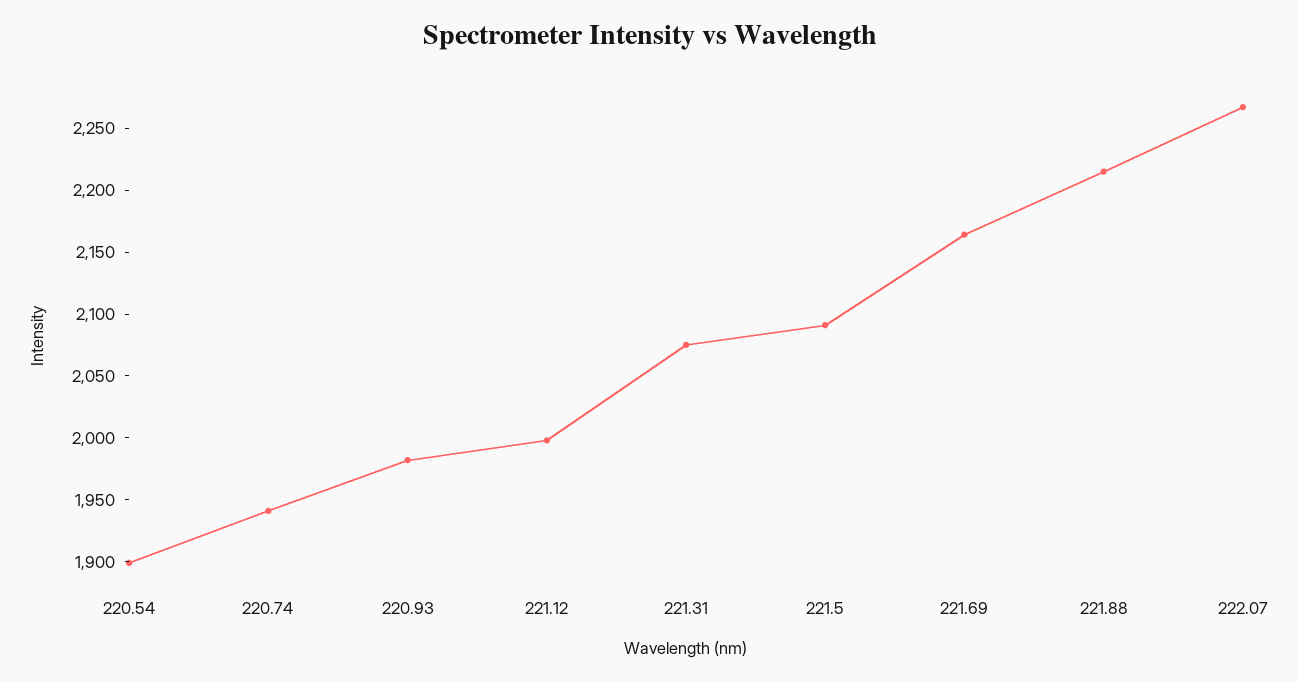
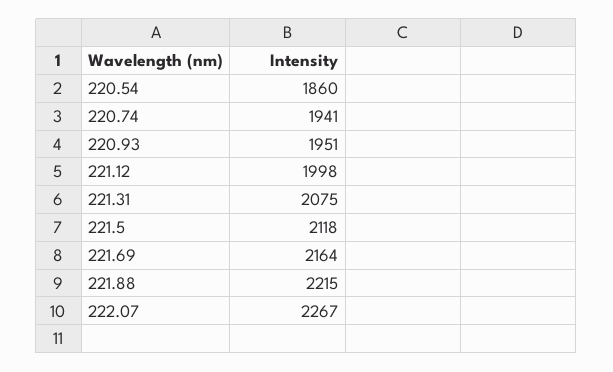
  {
-   "220.54": 1900,
+   "220.54": 1860,
    "220.74": 1941,
-   "220.93": 1980,
+   "220.93": 1951,
    "221.12": 1998,
    "221.31": 2075,
-   "221.5": 2090,
+   "221.5": 2118,
    "221.69": 2164,
    "221.88": 2215,
    "222.07": 2267
  }

